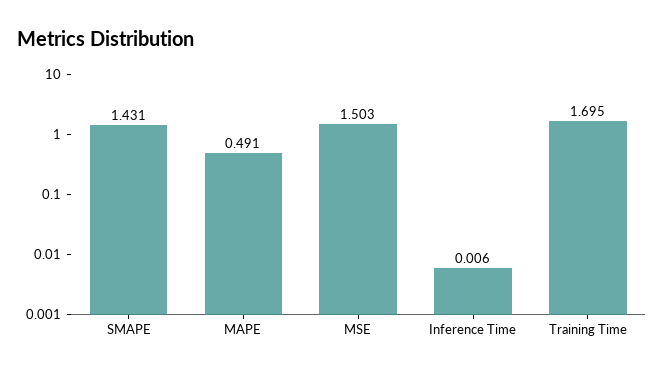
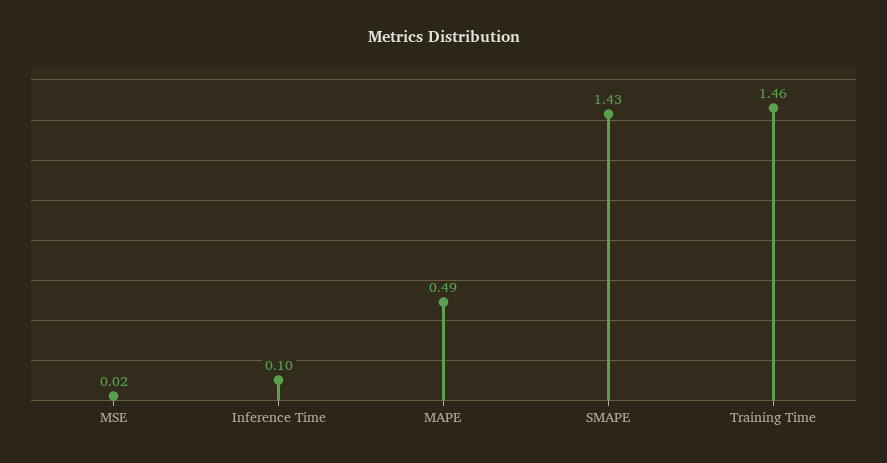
  {
    "SMAPE": 1.431,
    "MAPE": 0.491,
-   "MSE": 1.503,
+   "MSE": 0.02,
-   "Inference Time": 0.006,
+   "Inference Time": 0.1,
-   "Training Time": 1.695
+   "Training Time": 1.46
  }

